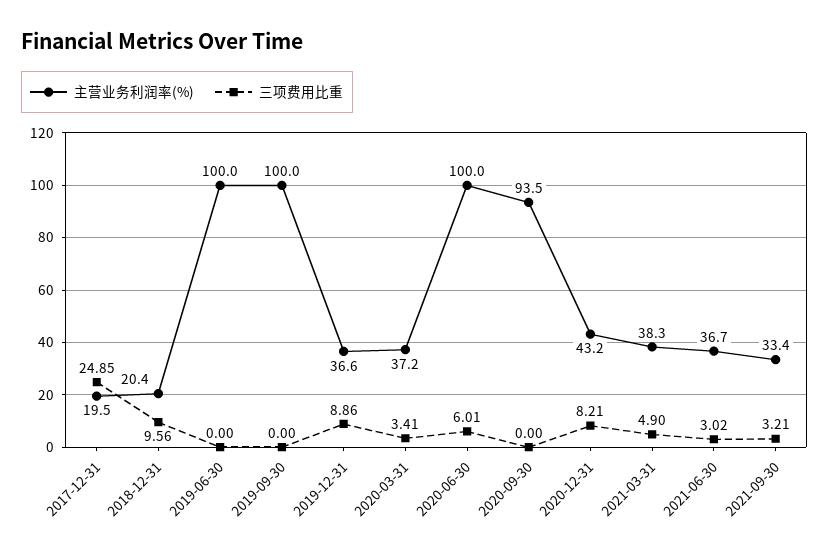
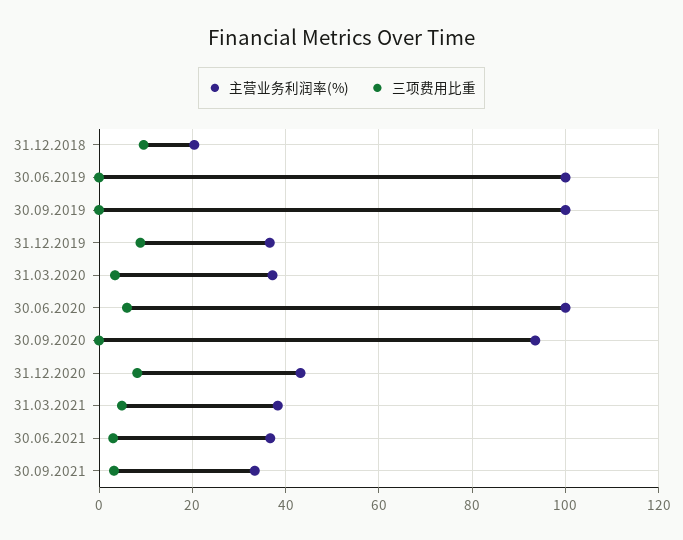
  {
    "主营业务利润率(%)": {
-     "2017-12-31": 19.5,
      "2018-12-31": 20.4,
      "2019-06-30": 100,
      "2019-09-30": 100,
      "2019-12-31": 36.6,
      "2020-03-31": 37.2,
      "2020-06-30": 100,
      "2020-09-30": 93.5,
      "2020-12-31": 43.2,
      "2021-03-31": 38.3,
      "2021-06-30": 36.7,
      "2021-09-30": 33.4
    },
    "三项费用比重": {
-     "2017-12-31": 24.85,
      "2018-12-31": 9.56,
      "2019-06-30": 0,
      "2019-09-30": 0,
      "2019-12-31": 8.86,
      "2020-03-31": 3.41,
      "2020-06-30": 6.01,
      "2020-09-30": 0,
      "2020-12-31": 8.21,
      "2021-03-31": 4.9,
      "2021-06-30": 3.02,
      "2021-09-30": 3.21
    }
  }

